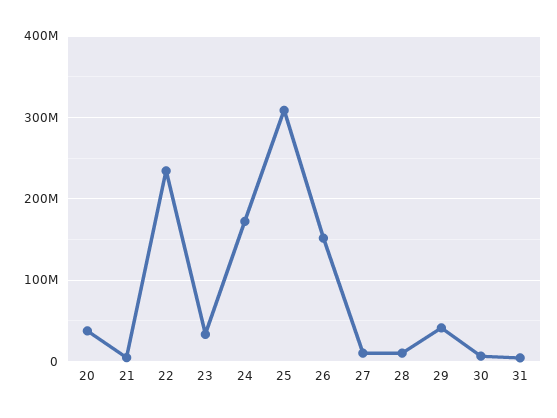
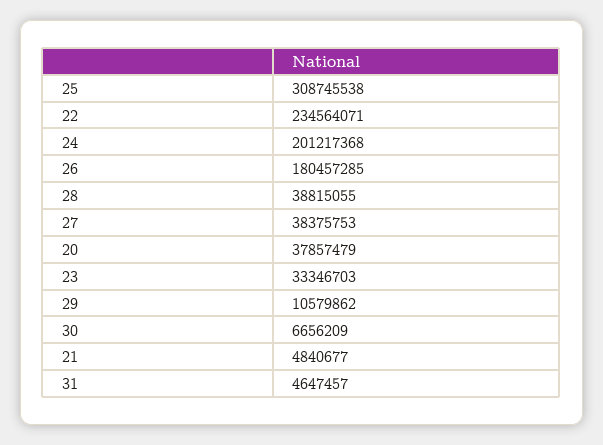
  {
    "20": 37857479,
    "21": 4840677,
    "22": 234564071,
    "23": 33346703,
-   "24": 170000000,
+   "24": 201217368,
    "25": 308745538,
-   "26": 150000000,
+   "26": 180457285,
-   "27": 10000000,
+   "27": 38375753,
-   "28": 10000000,
+   "28": 38815055,
-   "29": 40000000,
+   "29": 10579862,
    "30": 6656209,
    "31": 4647457
  }

